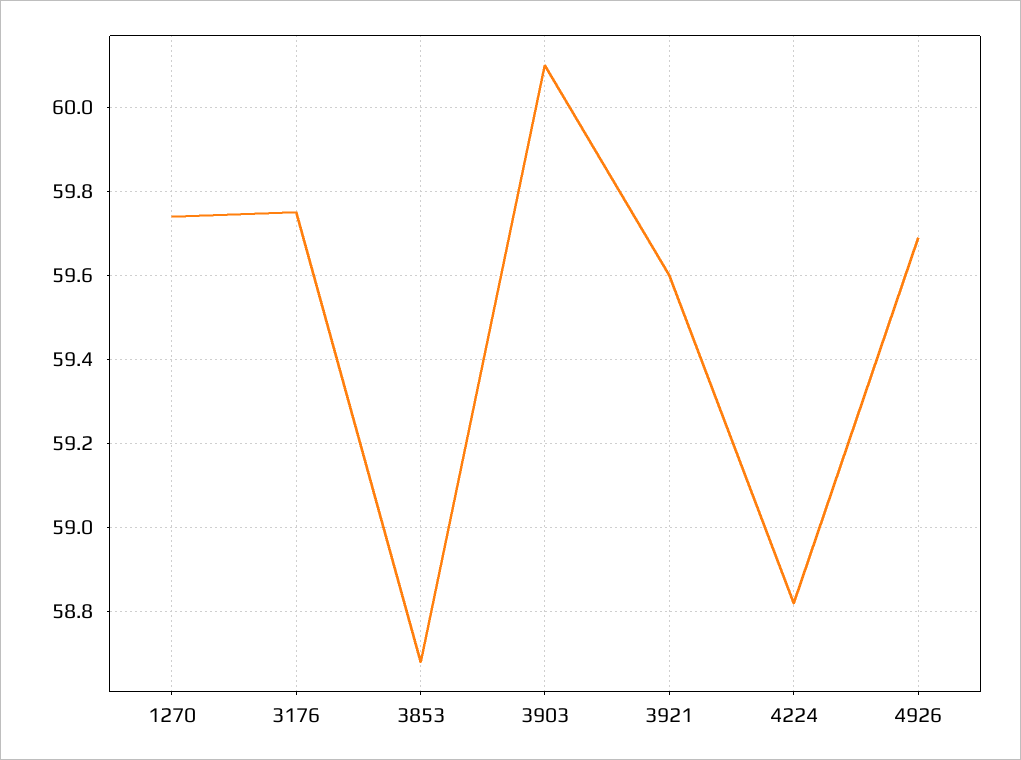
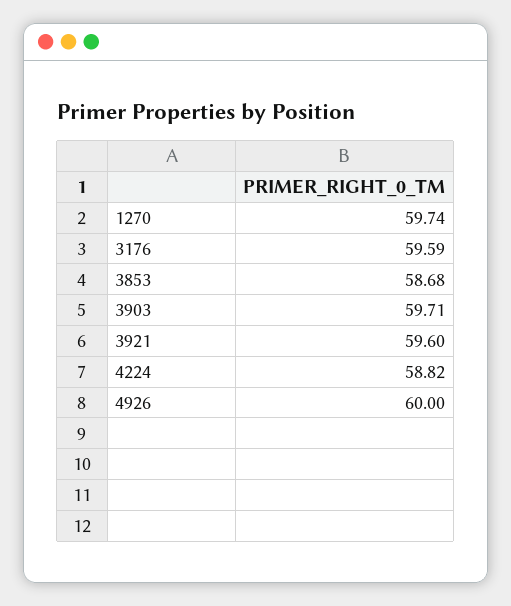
  {
    "1270": 59.74,
-   "3176": 59.75,
+   "3176": 59.59,
    "3853": 58.68,
-   "3903": 60.1,
+   "3903": 59.71,
    "3921": 59.6,
    "4224": 58.82,
-   "4926": 59.7
+   "4926": 60
  }

